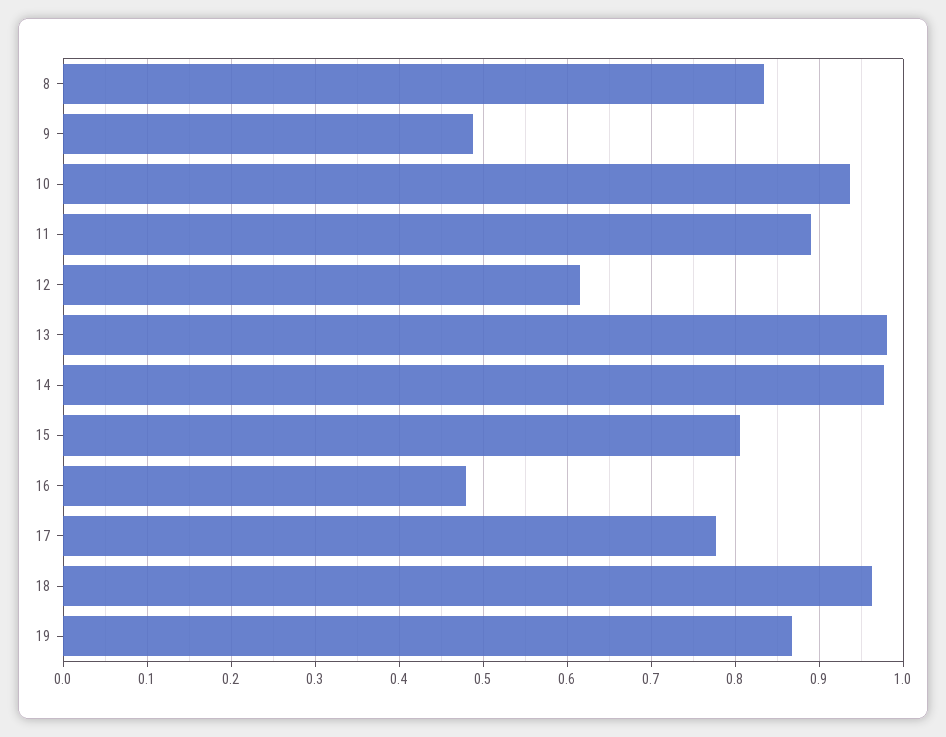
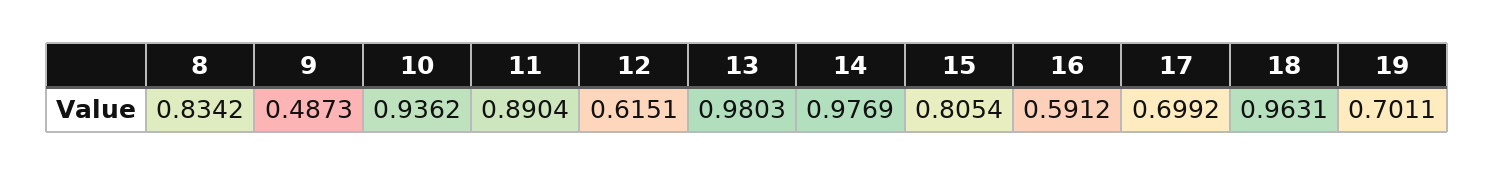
  {
    "8": 0.8342,
    "9": 0.4873,
    "10": 0.9362,
    "11": 0.8904,
    "12": 0.6151,
    "13": 0.9803,
    "14": 0.9769,
    "15": 0.8054,
-   "16": 0.48,
+   "16": 0.5912,
-   "17": 0.78,
+   "17": 0.6992,
    "18": 0.9631,
-   "19": 0.87
+   "19": 0.7011
  }

